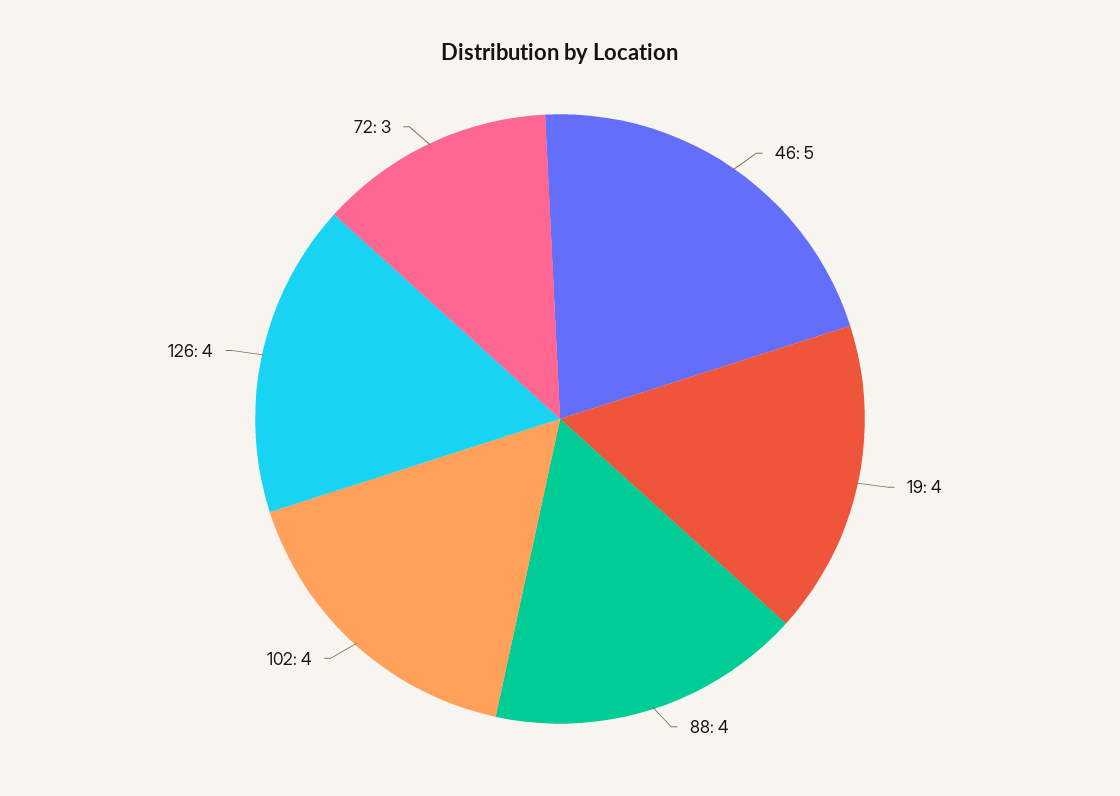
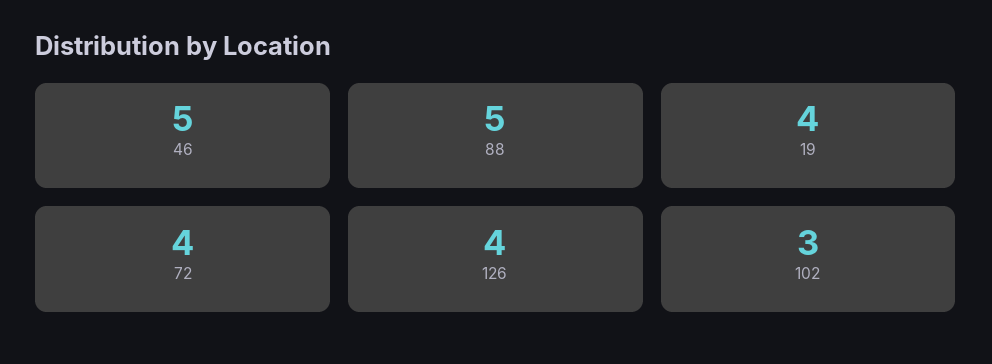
  {
    "46": 5,
    "19": 4,
-   "88": 4,
+   "88": 5,
-   "102": 4,
+   "102": 3,
    "126": 4,
-   "72": 3
+   "72": 4
  }

